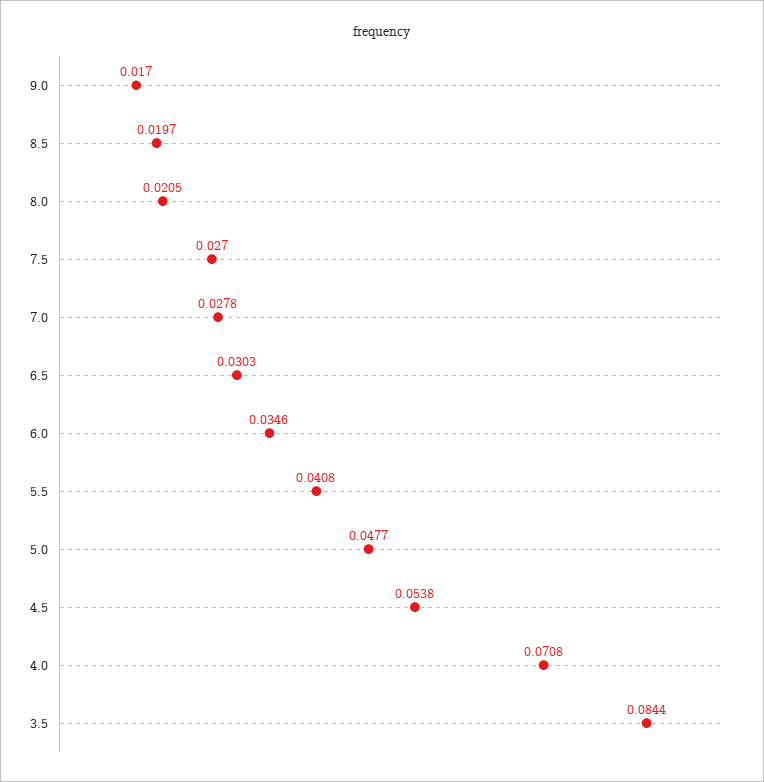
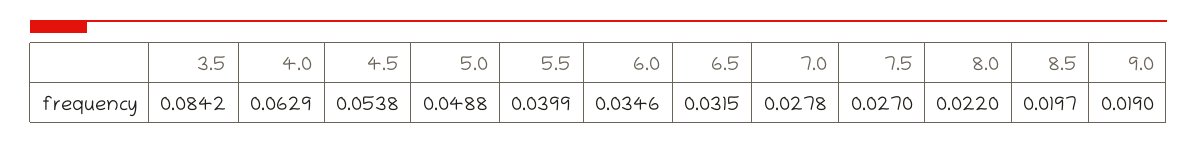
  {
-   "9.0": 0.017,
+   "9.0": 0.019,
    "8.5": 0.0197,
-   "8.0": 0.0205,
+   "8.0": 0.022,
    "7.5": 0.027,
    "7.0": 0.0278,
-   "6.5": 0.0303,
+   "6.5": 0.0315,
    "6.0": 0.0346,
-   "5.5": 0.0408,
+   "5.5": 0.0399,
-   "5.0": 0.0477,
+   "5.0": 0.0488,
    "4.5": 0.0538,
-   "4.0": 0.0708,
+   "4.0": 0.0629,
-   "3.5": 0.0844
+   "3.5": 0.0842
  }

